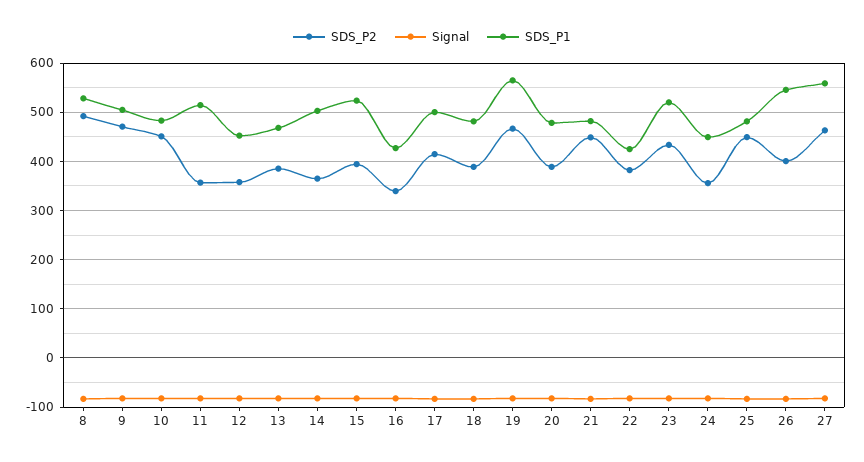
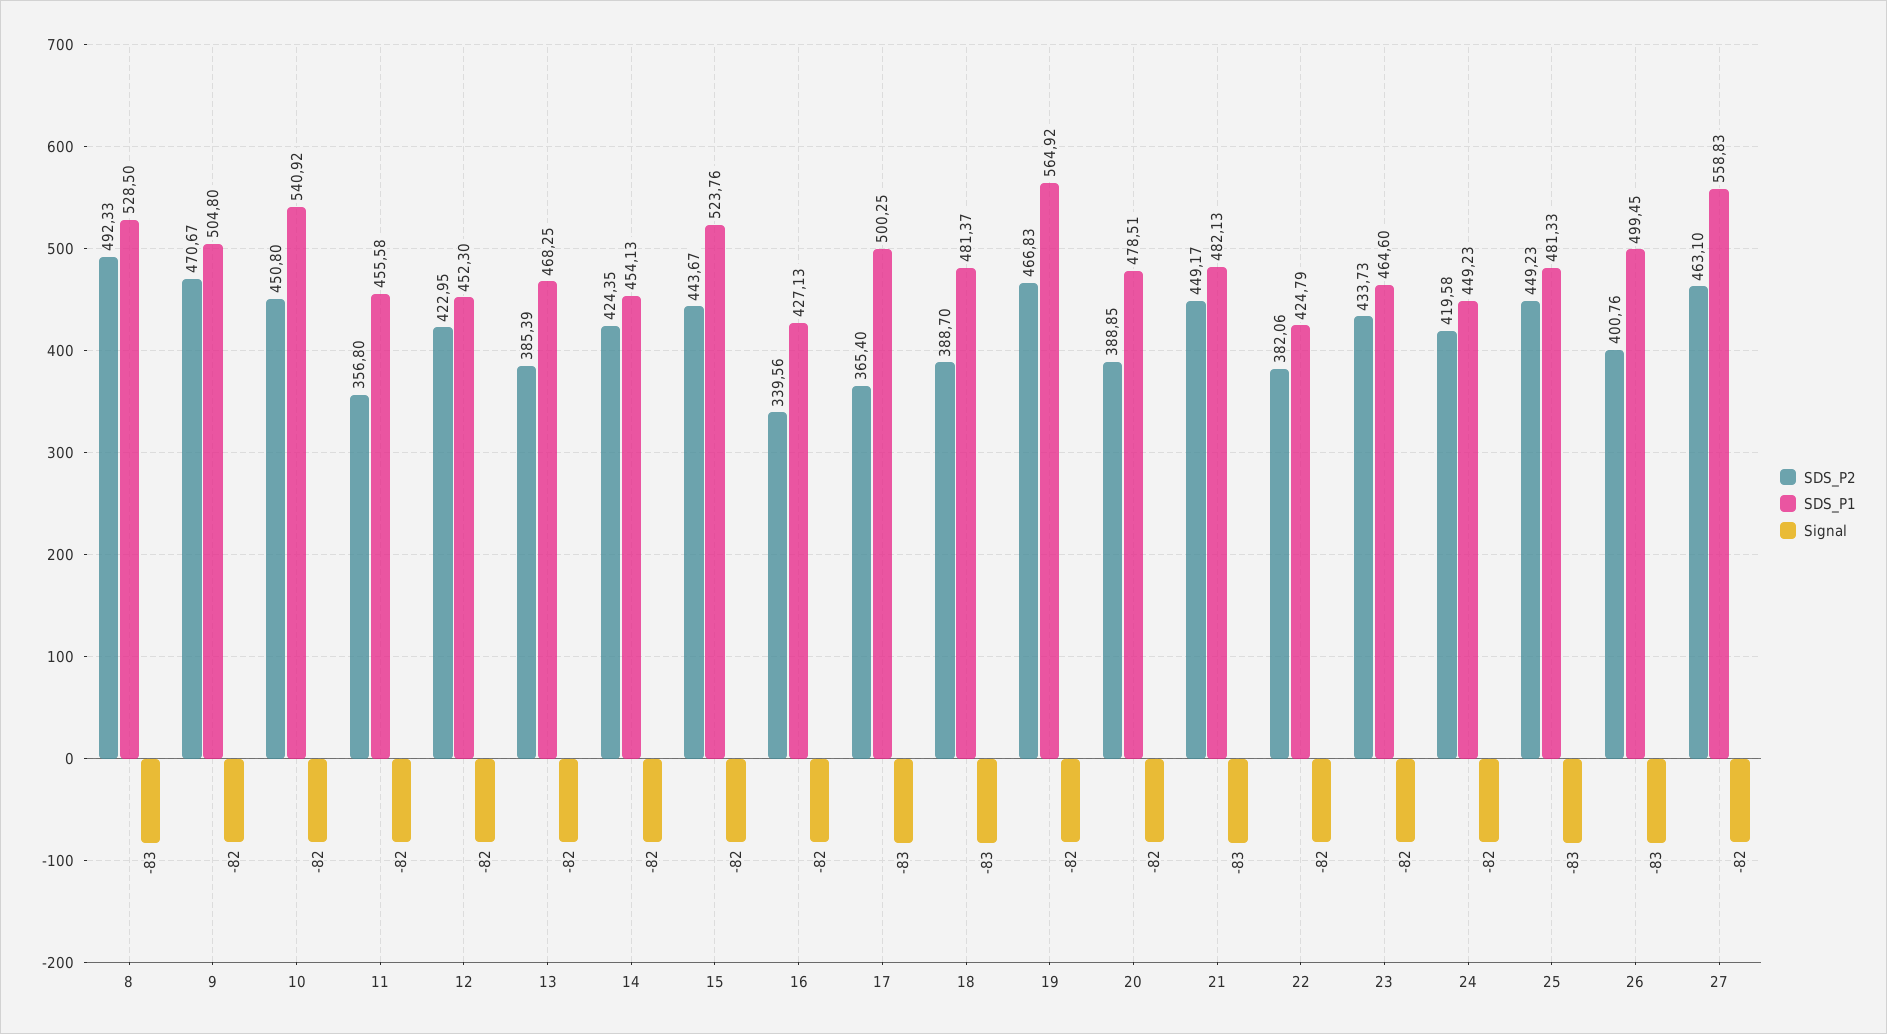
  {
    "SDS_P2": {
      "8": 492.33,
      "9": 470.67,
      "10": 450.8,
      "11": 356.8,
-     "12": 360,
+     "12": 422.95,
      "13": 385.39,
-     "14": 360,
+     "14": 424.35,
-     "15": 400,
+     "15": 443.67,
      "16": 339.56,
-     "17": 420,
+     "17": 365.4,
      "18": 388.7,
      "19": 466.83,
      "20": 388.85,
      "21": 449.17,
      "22": 382.06,
      "23": 433.73,
-     "24": 360,
+     "24": 419.58,
      "25": 449.23,
      "26": 400.76,
      "27": 463.1
    },
    "Signal": {
      "8": -83,
      "9": -82,
      "10": -82,
      "11": -82,
      "12": -82,
      "13": -82,
      "14": -82,
      "15": -82,
      "16": -82,
      "17": -83,
      "18": -83,
      "19": -82,
      "20": -82,
      "21": -83,
      "22": -82,
      "23": -82,
      "24": -82,
      "25": -83,
      "26": -83,
      "27": -82
    },
    "SDS_P1": {
      "8": 528.5,
      "9": 504.8,
-     "10": 480,
+     "10": 540.92,
-     "11": 520,
+     "11": 455.58,
      "12": 452.3,
      "13": 468.25,
-     "14": 500,
+     "14": 454.13,
      "15": 523.76,
      "16": 427.13,
      "17": 500.25,
      "18": 481.37,
      "19": 564.92,
      "20": 478.51,
      "21": 482.13,
      "22": 424.79,
-     "23": 520,
+     "23": 464.6,
      "24": 449.23,
      "25": 481.33,
-     "26": 540,
+     "26": 499.45,
      "27": 558.83
    }
  }

